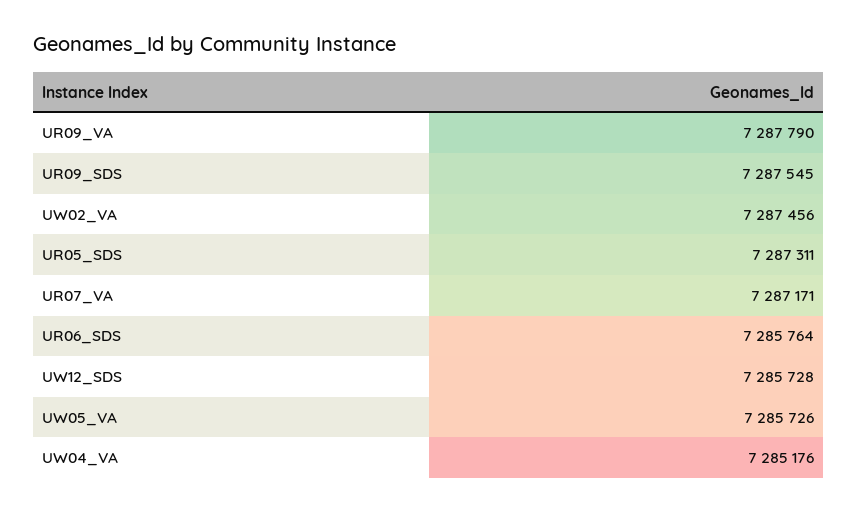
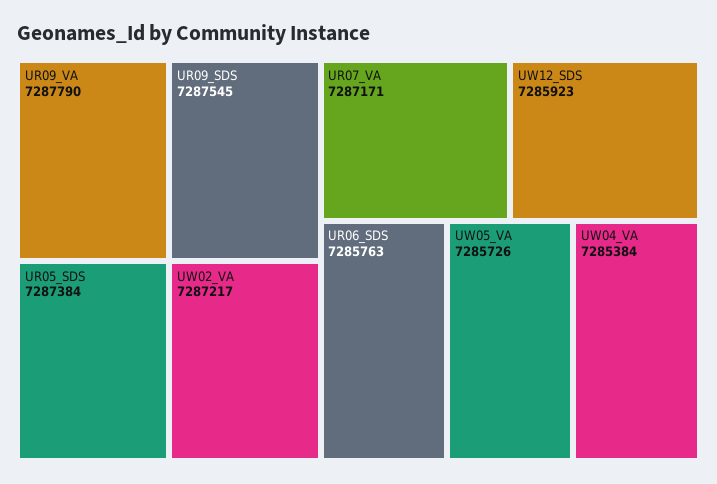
  {
    "UR09_VA": 7287790,
    "UR09_SDS": 7287545,
-   "UW02_VA": 7287456,
+   "UW02_VA": 7287217,
-   "UR05_SDS": 7287311,
+   "UR05_SDS": 7287384,
    "UR07_VA": 7287171,
-   "UR06_SDS": 7285764,
+   "UR06_SDS": 7285763,
-   "UW12_SDS": 7285728,
+   "UW12_SDS": 7285923,
    "UW05_VA": 7285726,
-   "UW04_VA": 7285176
+   "UW04_VA": 7285384
  }

